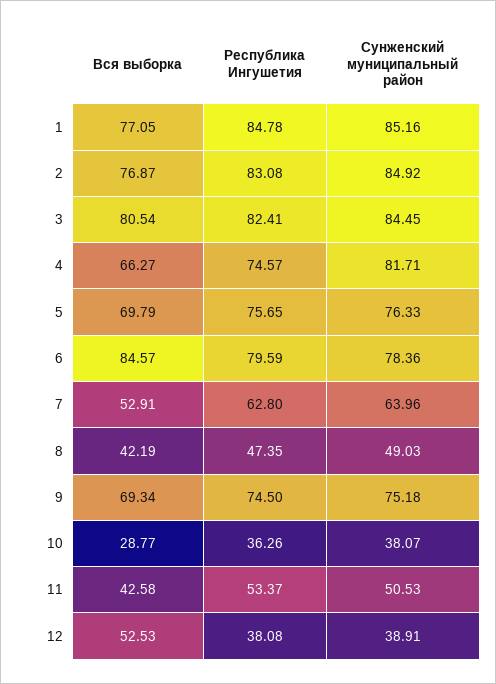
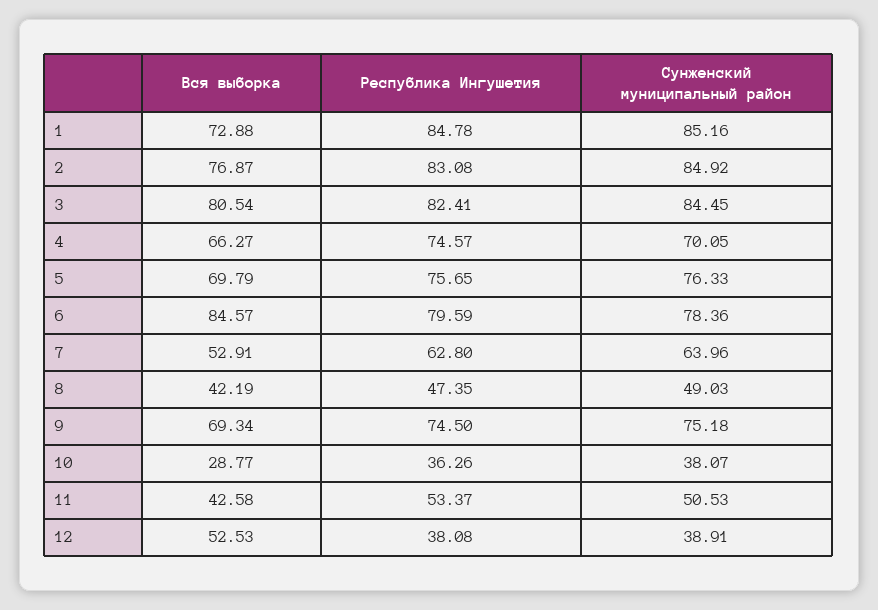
  {
    "Вся выборка": {
-     "1": 77.05,
+     "1": 72.88,
      "2": 76.87,
      "3": 80.54,
      "4": 66.27,
      "5": 69.79,
      "6": 84.57,
      "7": 52.91,
      "8": 42.19,
      "9": 69.34,
      "10": 28.77,
      "11": 42.58,
      "12": 52.53
    },
    "Республика Ингушетия": {
      "1": 84.78,
      "2": 83.08,
      "3": 82.41,
      "4": 74.57,
      "5": 75.65,
      "6": 79.59,
      "7": 62.8,
      "8": 47.35,
      "9": 74.5,
      "10": 36.26,
      "11": 53.37,
      "12": 38.08
    },
    "Сунженский муниципальный район": {
      "1": 85.16,
      "2": 84.92,
      "3": 84.45,
-     "4": 81.71,
+     "4": 70.05,
      "5": 76.33,
      "6": 78.36,
      "7": 63.96,
      "8": 49.03,
      "9": 75.18,
      "10": 38.07,
      "11": 50.53,
      "12": 38.91
    }
  }

